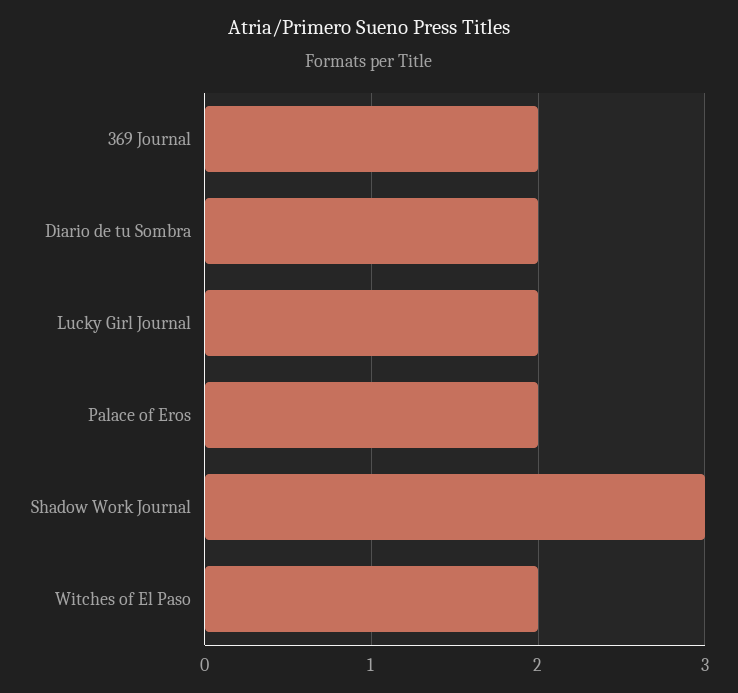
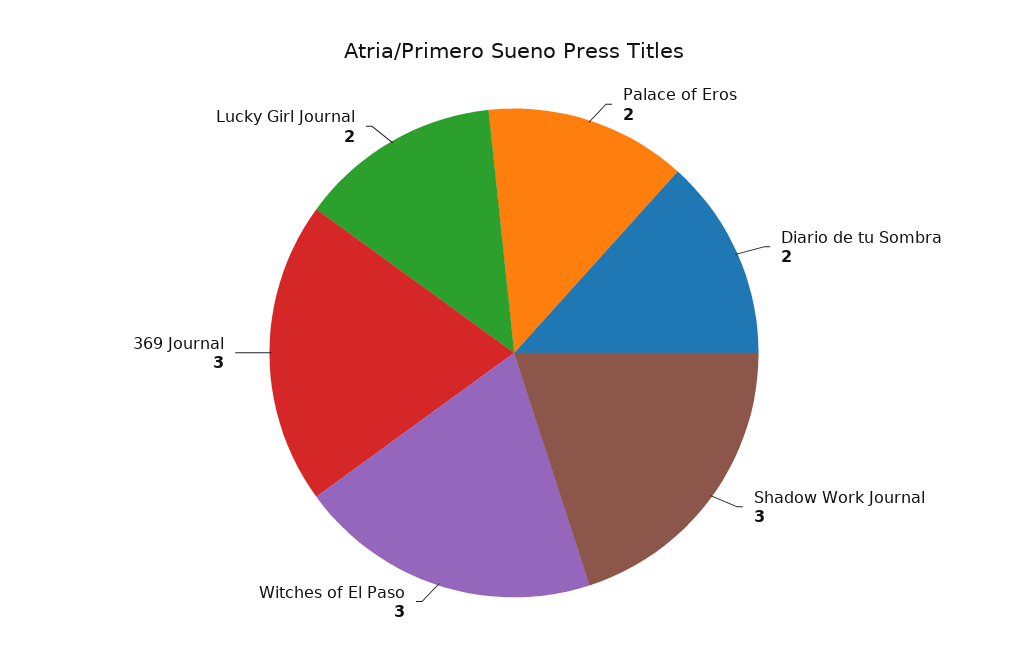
  {
-   "369 Journal": 2,
+   "369 Journal": 3,
    "Diario de tu Sombra": 2,
    "Lucky Girl Journal": 2,
    "Palace of Eros": 2,
    "Shadow Work Journal": 3,
-   "Witches of El Paso": 2
+   "Witches of El Paso": 3
  }

